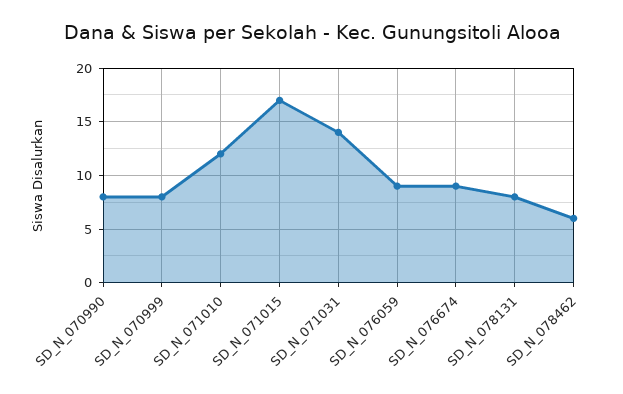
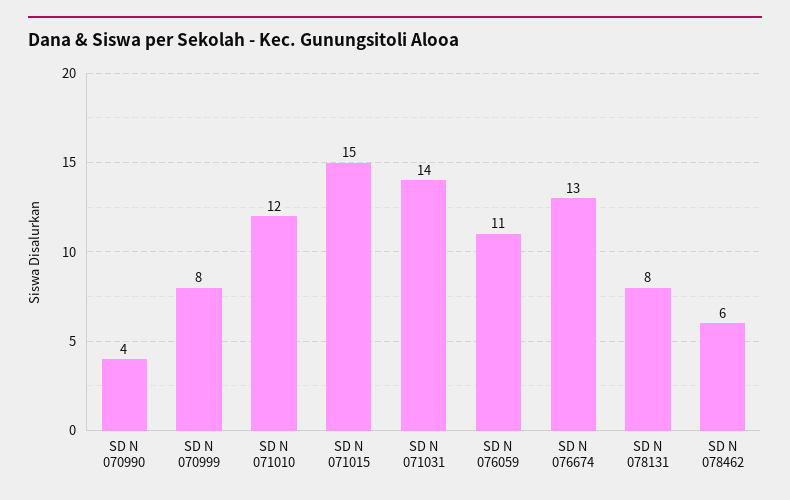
  {
-   "SD_N_070990": 8,
+   "SD_N_070990": 4,
    "SD_N_070999": 8,
    "SD_N_071010": 12,
-   "SD_N_071015": 17,
+   "SD_N_071015": 15,
    "SD_N_071031": 14,
-   "SD_N_076059": 9,
+   "SD_N_076059": 11,
-   "SD_N_076674": 9,
+   "SD_N_076674": 13,
    "SD_N_078131": 8,
    "SD_N_078462": 6
  }

